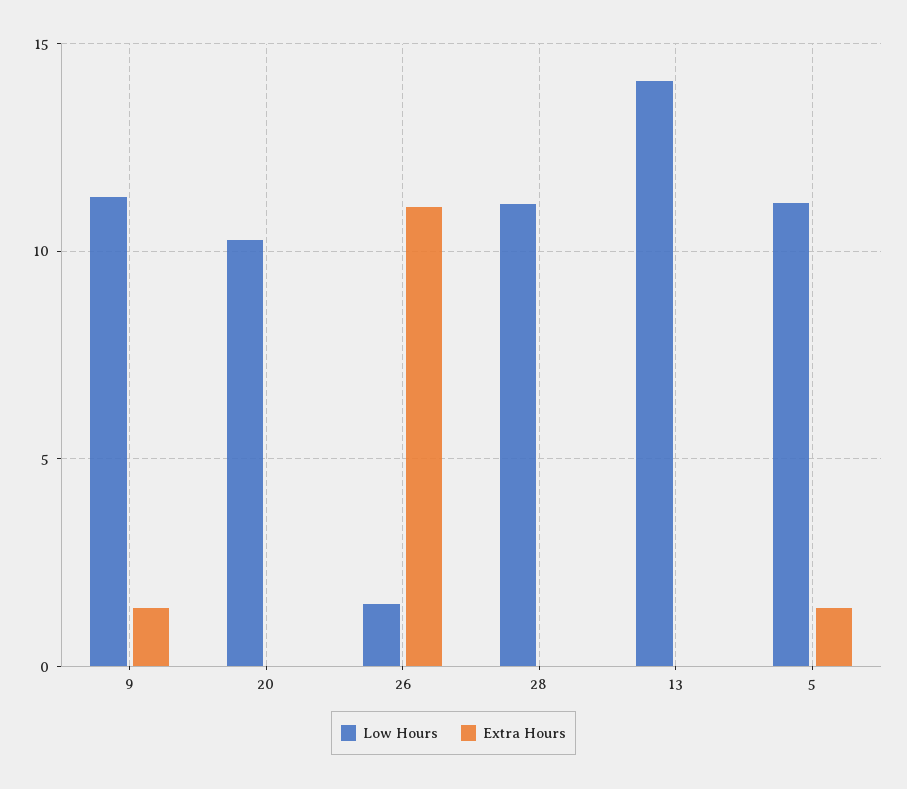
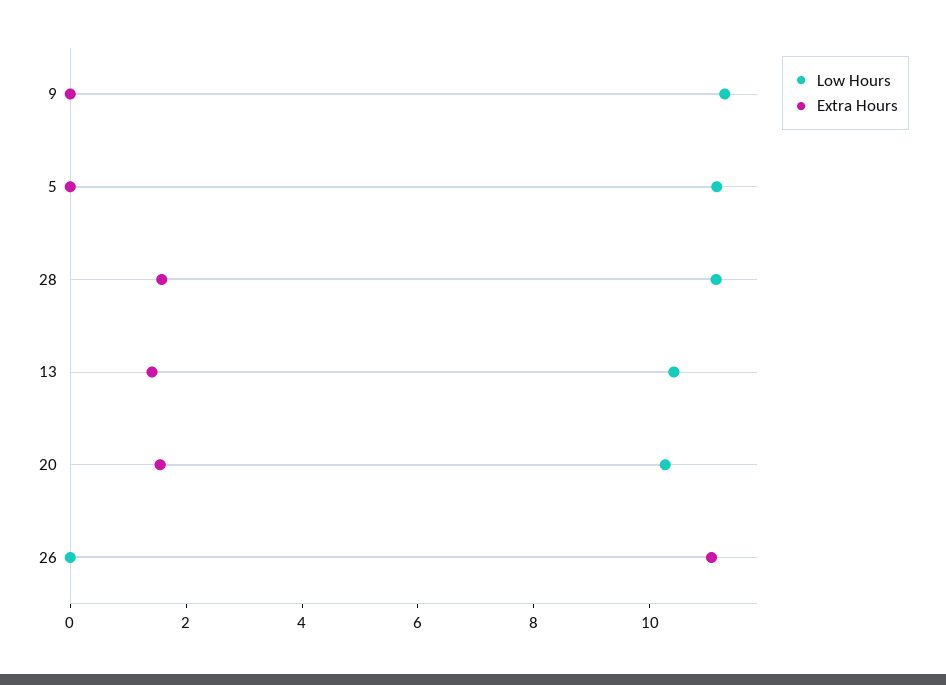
  {
    "Low Hours": {
      "9": 11.5,
      "20": 10.5,
-     "26": 1.5,
+     "26": 0,
      "28": 11,
-     "13": 14,
+     "13": 10.5,
      "5": 11
    },
    "Extra Hours": {
-     "9": 1.5,
+     "9": 0,
-     "20": 0,
+     "20": 1.5,
      "26": 11,
-     "28": 0,
+     "28": 1.5,
-     "13": 0,
+     "13": 1.5,
-     "5": 1.5
+     "5": 0
    }
  }

